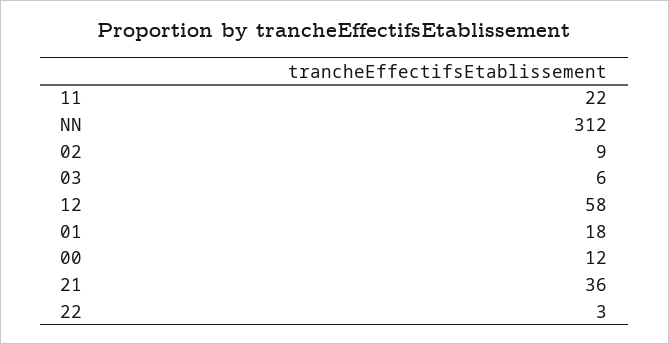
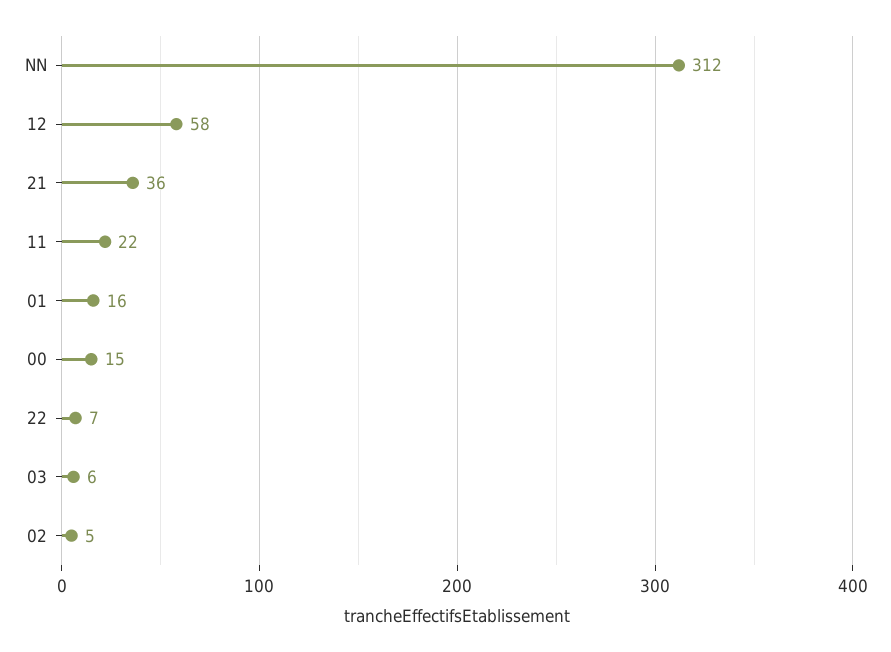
  {
    "11": 22,
    "NN": 312,
-   "02": 9,
+   "02": 5,
    "03": 6,
    "12": 58,
-   "01": 18,
+   "01": 16,
-   "00": 12,
+   "00": 15,
    "21": 36,
-   "22": 3
+   "22": 7
  }

